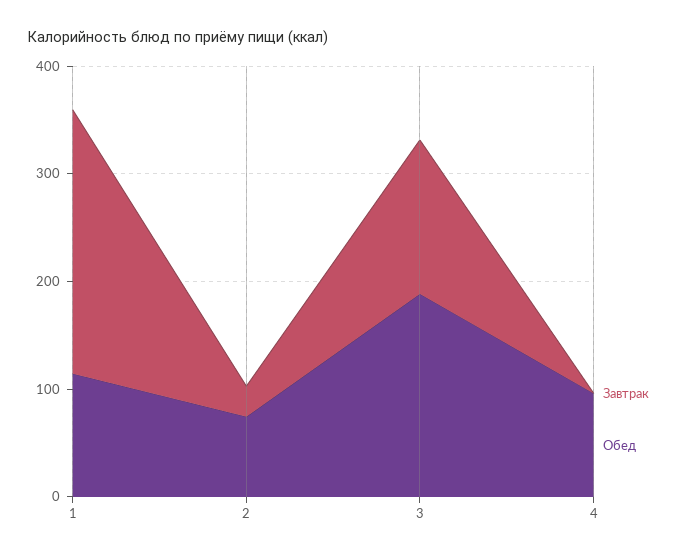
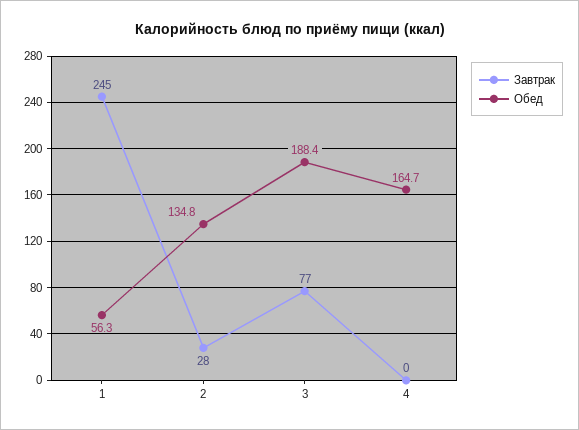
  {
    "Завтрак": {
      "1": 245,
      "2": 28,
-     "3": 140,
+     "3": 77,
      "4": 0
    },
    "Обед": {
-     "1": 120,
+     "1": 56.3,
-     "2": 80,
+     "2": 134.8,
      "3": 188.4,
-     "4": 100
+     "4": 164.7
    }
  }

